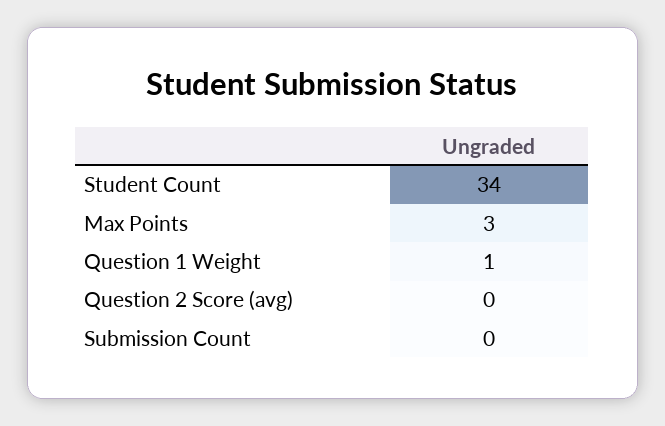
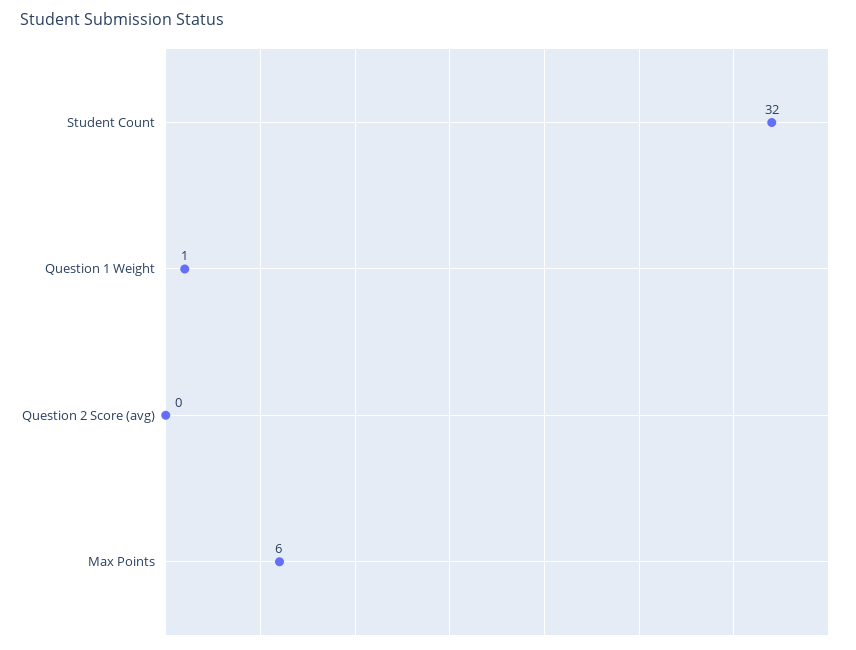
  {
-   "Student Count": 34,
+   "Student Count": 32,
-   "Max Points": 3,
+   "Max Points": 6,
    "Question 1 Weight": 1,
-   "Question 2 Score (avg)": 0,
+   "Question 2 Score (avg)": 0
-   "Submission Count": 0
  }

